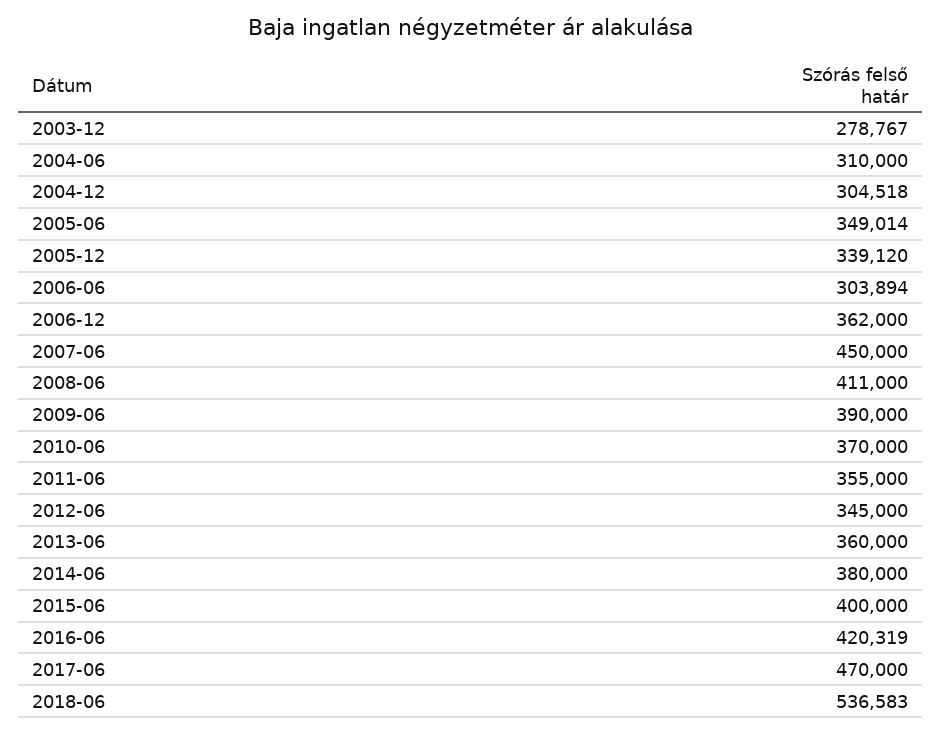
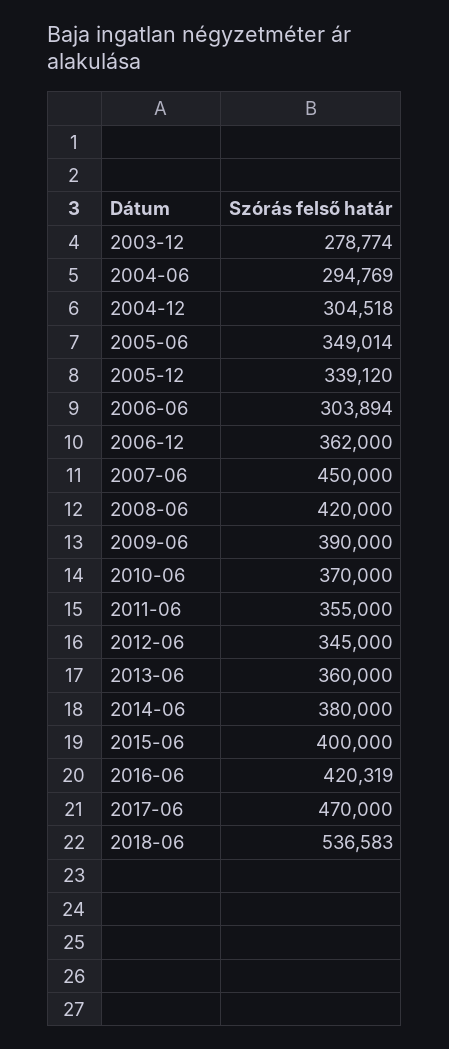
  {
-   "2003-12": 278767,
+   "2003-12": 278774,
-   "2004-06": 310000,
+   "2004-06": 294769,
    "2004-12": 304518,
    "2005-06": 349014,
    "2005-12": 339120,
    "2006-06": 303894,
    "2006-12": 362000,
    "2007-06": 450000,
-   "2008-06": 411000,
+   "2008-06": 420000,
    "2009-06": 390000,
    "2010-06": 370000,
    "2011-06": 355000,
    "2012-06": 345000,
    "2013-06": 360000,
    "2014-06": 380000,
    "2015-06": 400000,
    "2016-06": 420319,
    "2017-06": 470000,
    "2018-06": 536583
  }

